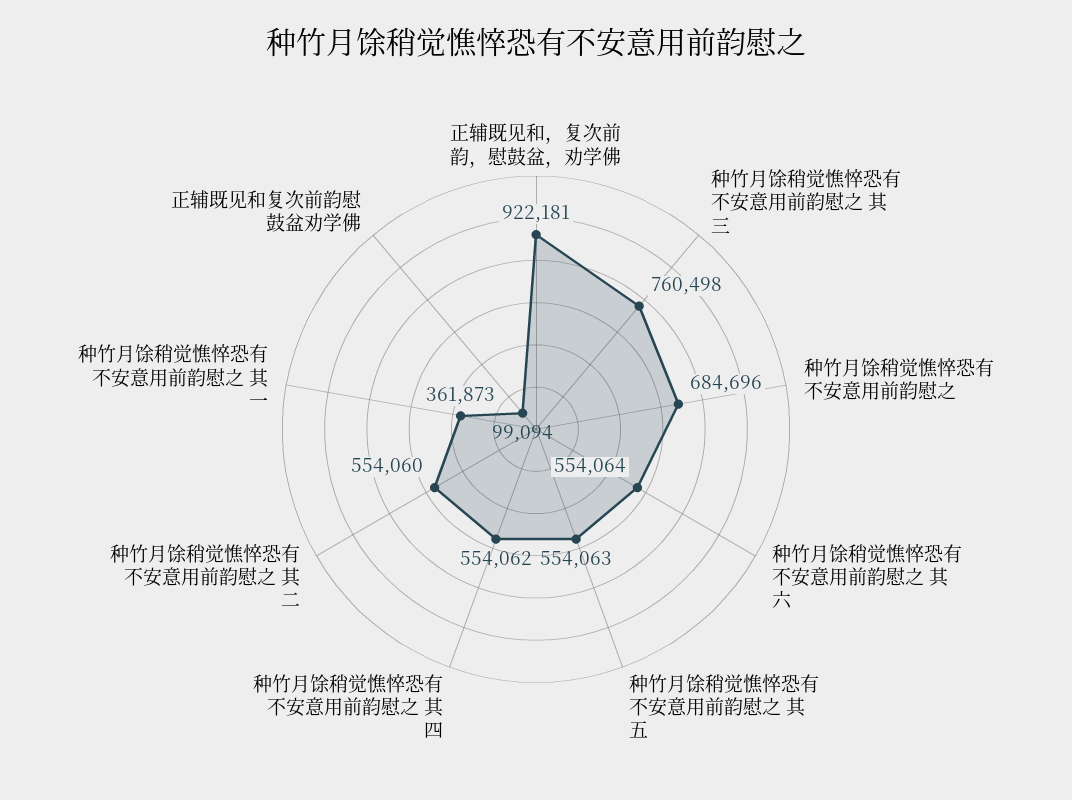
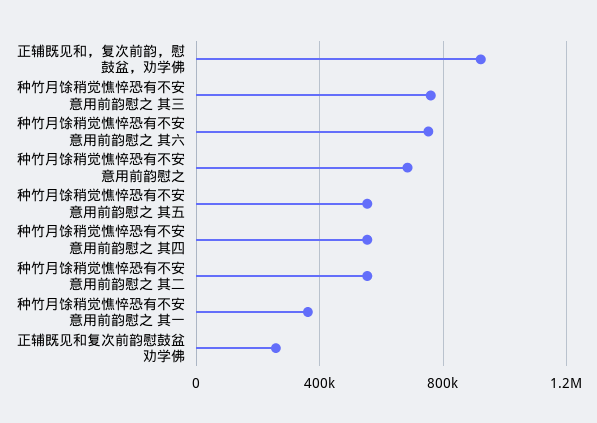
  {
    "正辅既见和，复次前韵，慰鼓盆，劝学佛": 922181,
    "种竹月馀稍觉憔悴恐有不安意用前韵慰之 其三": 760498,
    "种竹月馀稍觉憔悴恐有不安意用前韵慰之": 684696,
-   "种竹月馀稍觉憔悴恐有不安意用前韵慰之 其六": 554064,
+   "种竹月馀稍觉憔悴恐有不安意用前韵慰之 其六": 750000,
    "种竹月馀稍觉憔悴恐有不安意用前韵慰之 其五": 554063,
    "种竹月馀稍觉憔悴恐有不安意用前韵慰之 其四": 554062,
    "种竹月馀稍觉憔悴恐有不安意用前韵慰之 其二": 554060,
    "种竹月馀稍觉憔悴恐有不安意用前韵慰之 其一": 361873,
-   "正辅既见和复次前韵慰鼓盆劝学佛": 99094
+   "正辅既见和复次前韵慰鼓盆劝学佛": 250000
  }

